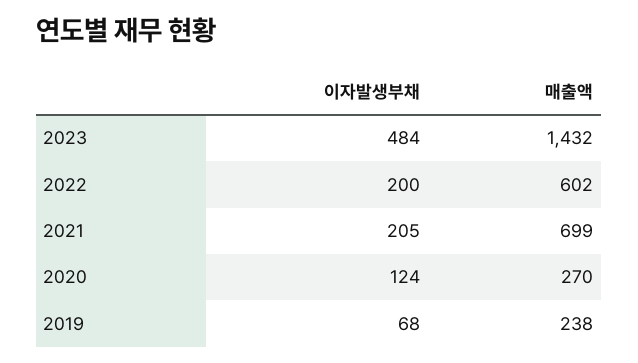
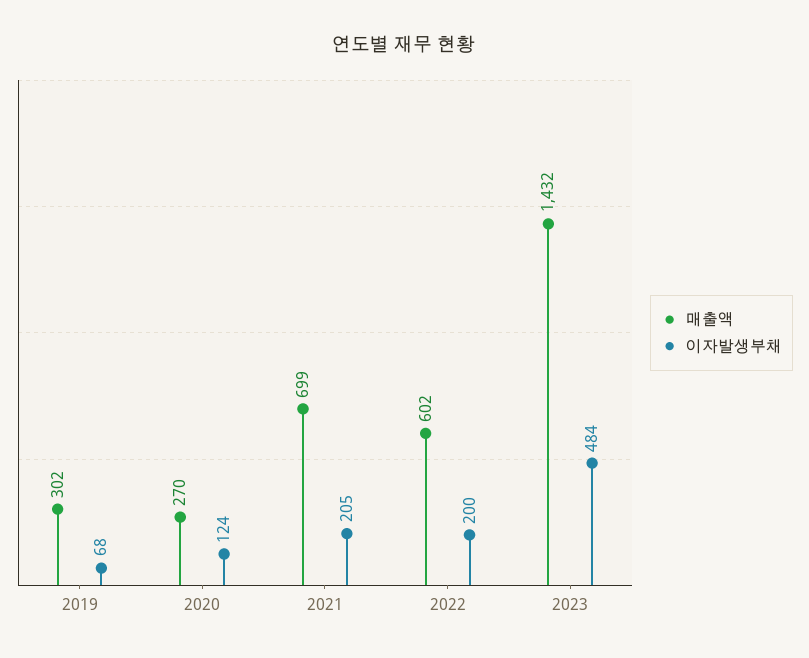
  {
    "이자발생부채": {
      "2023": 484,
      "2022": 200,
      "2021": 205,
      "2020": 124,
      "2019": 68
    },
    "매출액": {
      "2023": 1432,
      "2022": 602,
      "2021": 699,
      "2020": 270,
-     "2019": 238
+     "2019": 302
    }
  }

